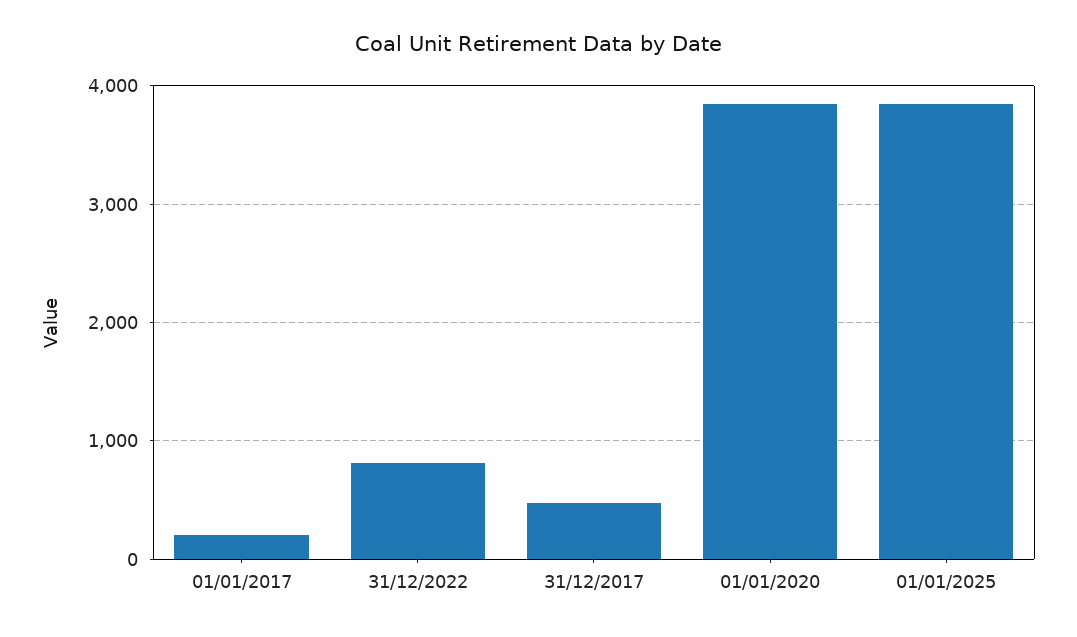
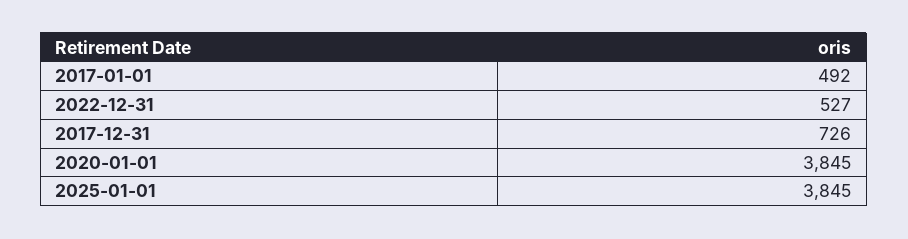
  {
-   "01/01/2017": 200,
+   "01/01/2017": 492,
-   "31/12/2022": 800,
+   "31/12/2022": 527,
-   "31/12/2017": 500,
+   "31/12/2017": 726,
    "01/01/2020": 3845,
    "01/01/2025": 3845
  }

